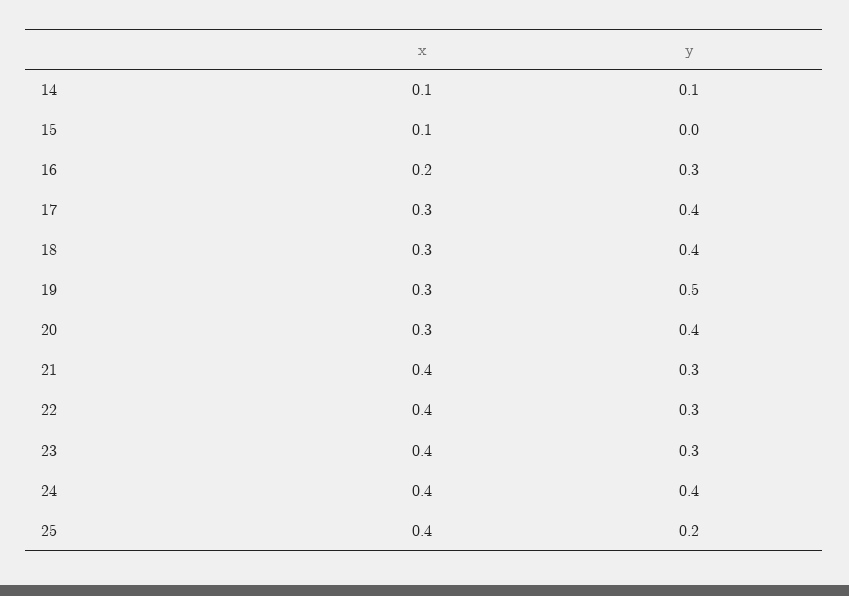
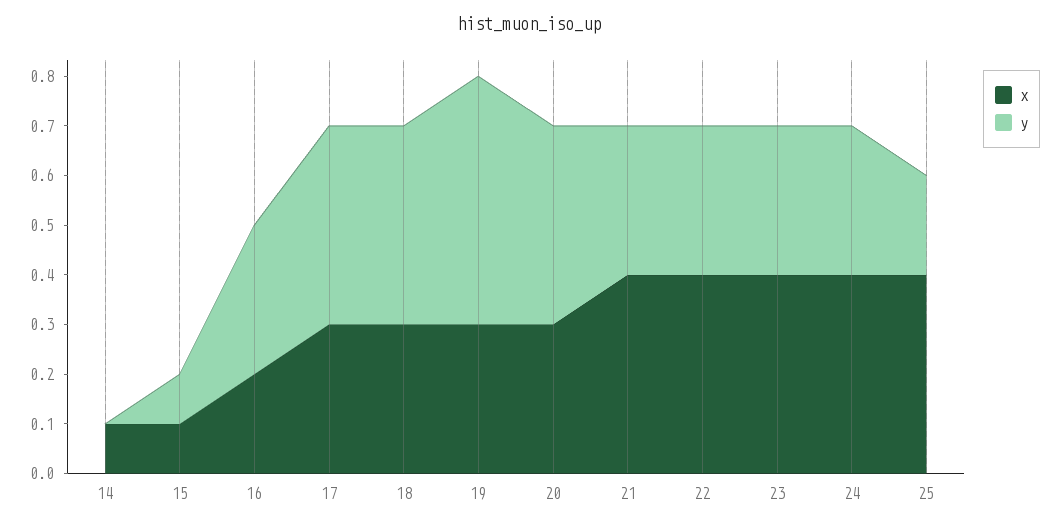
  {
    "x": {
      "14": 0.1,
      "15": 0.1,
      "16": 0.2,
      "17": 0.3,
      "18": 0.3,
      "19": 0.3,
      "20": 0.3,
      "21": 0.4,
      "22": 0.4,
      "23": 0.4,
      "24": 0.4,
      "25": 0.4
    },
    "y": {
-     "14": 0.1,
+     "14": 0,
-     "15": 0,
+     "15": 0.1,
      "16": 0.3,
      "17": 0.4,
      "18": 0.4,
      "19": 0.5,
      "20": 0.4,
      "21": 0.3,
      "22": 0.3,
      "23": 0.3,
-     "24": 0.4,
+     "24": 0.3,
      "25": 0.2
    }
  }

